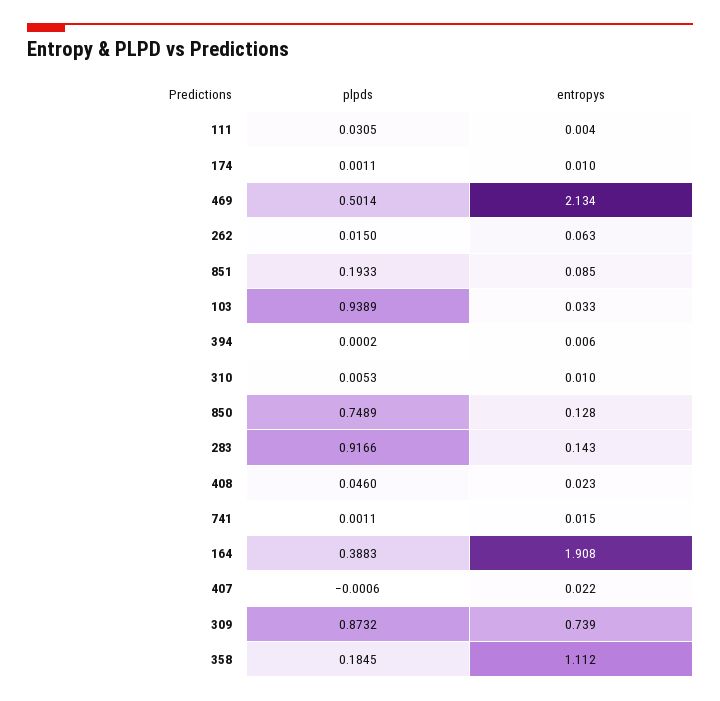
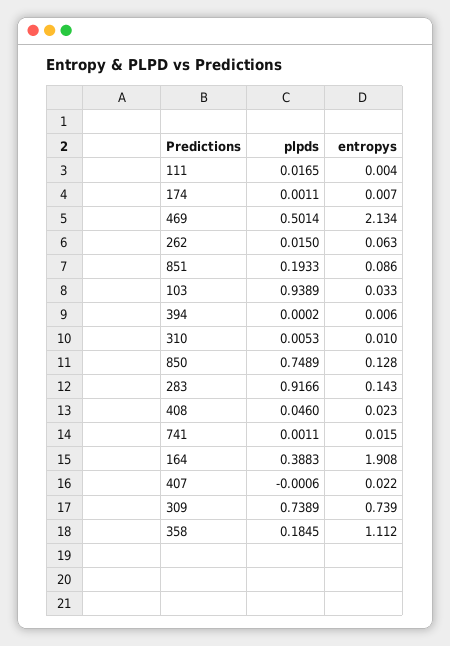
  {
    "plpds": {
-     "111": 0.0305,
+     "111": 0.0165,
      "174": 0.0011,
      "469": 0.5014,
      "262": 0.015,
      "851": 0.1933,
      "103": 0.9389,
      "394": 0.0002,
      "310": 0.0053,
      "850": 0.7489,
      "283": 0.9166,
      "408": 0.046,
      "741": 0.0011,
      "164": 0.3883,
      "407": -0.0006,
-     "309": 0.8732,
+     "309": 0.7389,
      "358": 0.1845
    },
    "entropys": {
      "111": 0.004,
-     "174": 0.01,
+     "174": 0.007,
      "469": 2.134,
      "262": 0.063,
-     "851": 0.085,
+     "851": 0.086,
      "103": 0.033,
      "394": 0.006,
      "310": 0.01,
      "850": 0.128,
      "283": 0.143,
      "408": 0.023,
      "741": 0.015,
      "164": 1.908,
      "407": 0.022,
      "309": 0.739,
      "358": 1.112
    }
  }

